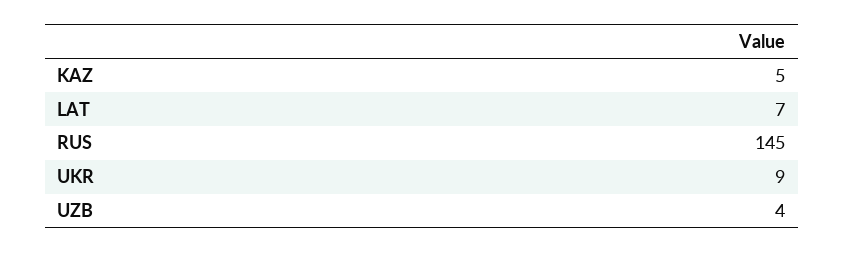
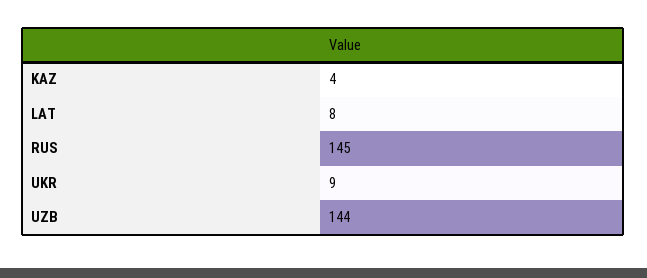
  {
-   "KAZ": 5,
+   "KAZ": 4,
-   "LAT": 7,
+   "LAT": 8,
    "RUS": 145,
    "UKR": 9,
-   "UZB": 4
+   "UZB": 144
  }

